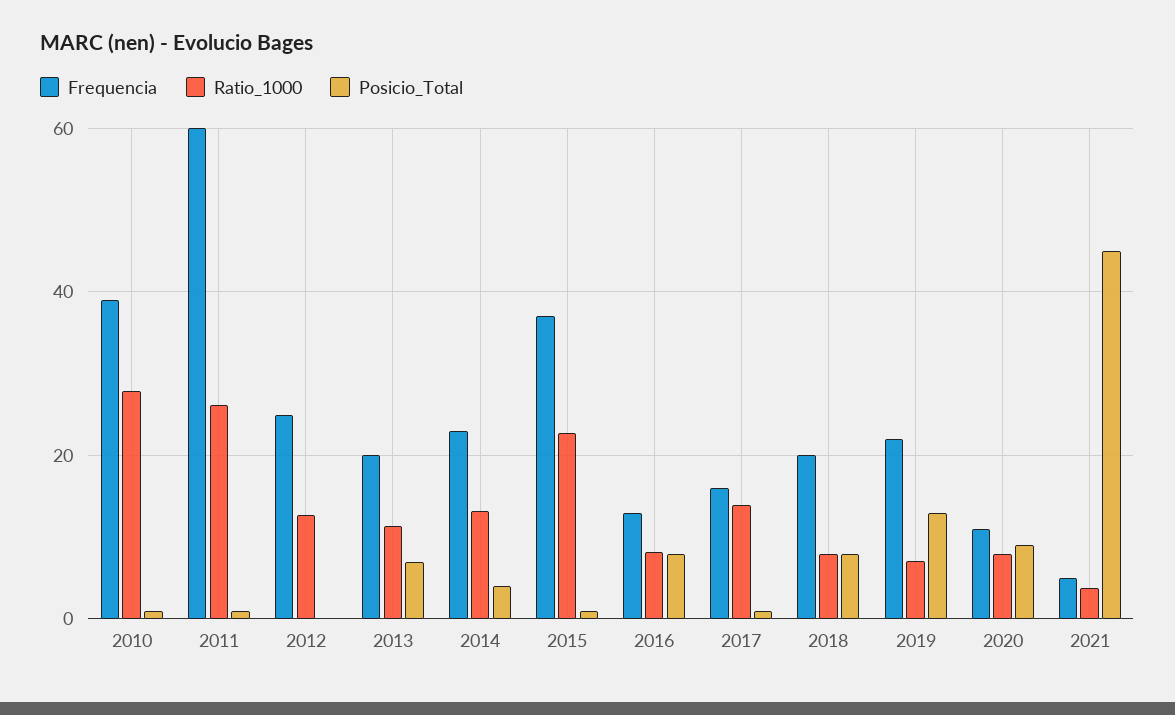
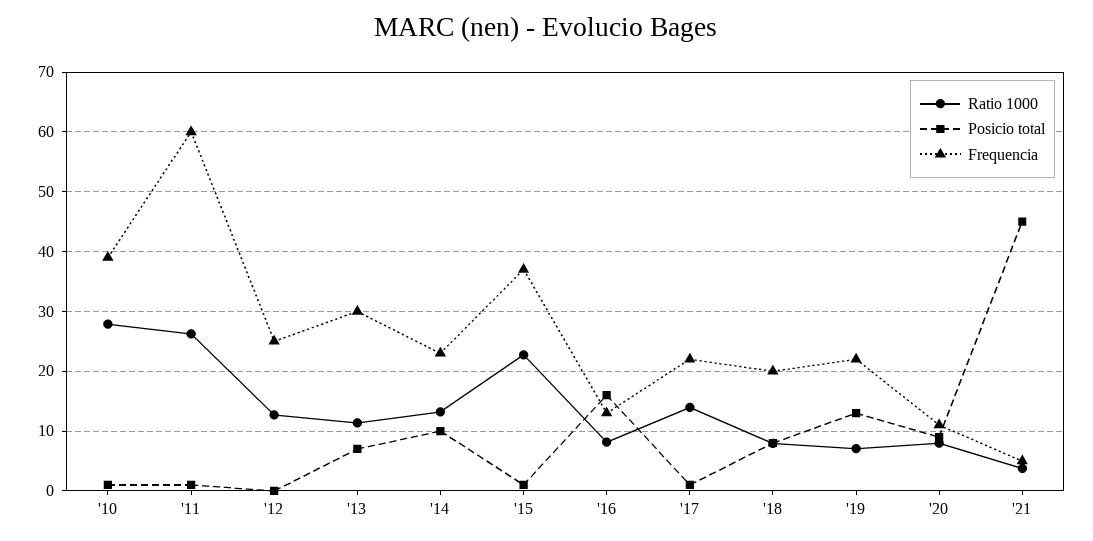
  {
    "Frequencia": {
      "2010": 40,
      "2011": 60,
      "2012": 26,
-     "2013": 20,
+     "2013": 30,
      "2014": 24,
      "2015": 38,
      "2016": 14,
-     "2017": 16,
+     "2017": 22,
      "2018": 20,
      "2019": 22,
      "2020": 12,
      "2021": 6
    },
    "Ratio_1000": {
      "2010": 28,
      "2011": 26,
      "2012": 12,
      "2013": 12,
      "2014": 14,
      "2015": 22,
      "2016": 8,
      "2017": 14,
      "2018": 8,
      "2019": 8,
      "2020": 8,
      "2021": 4
    },
    "Posicio_Total": {
      "2010": 2,
      "2011": 2,
      "2012": 0,
      "2013": 8,
-     "2014": 4,
+     "2014": 10,
      "2015": 2,
-     "2016": 8,
+     "2016": 16,
      "2017": 2,
      "2018": 8,
      "2019": 14,
      "2020": 10,
      "2021": 46
    }
  }

